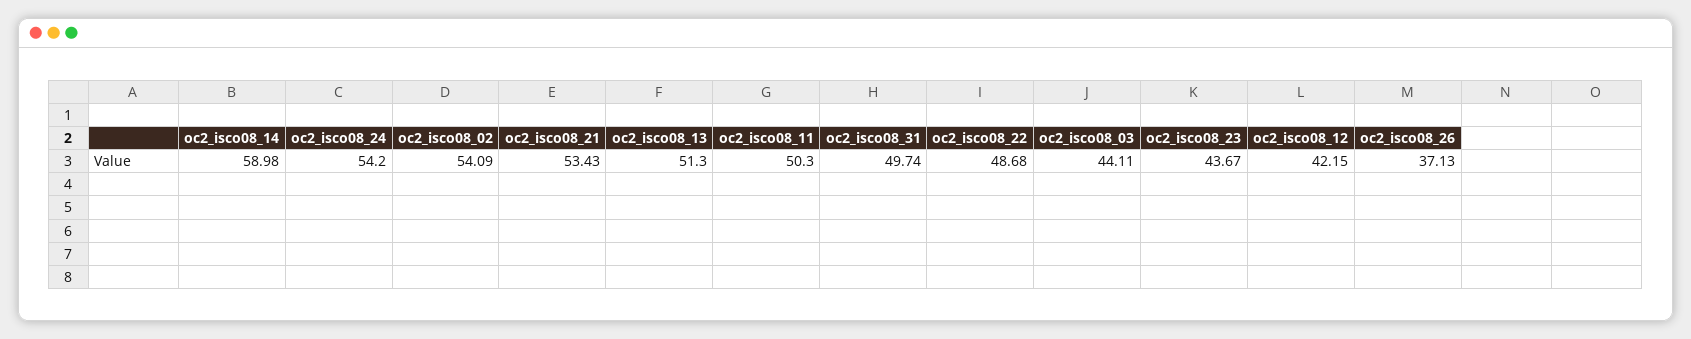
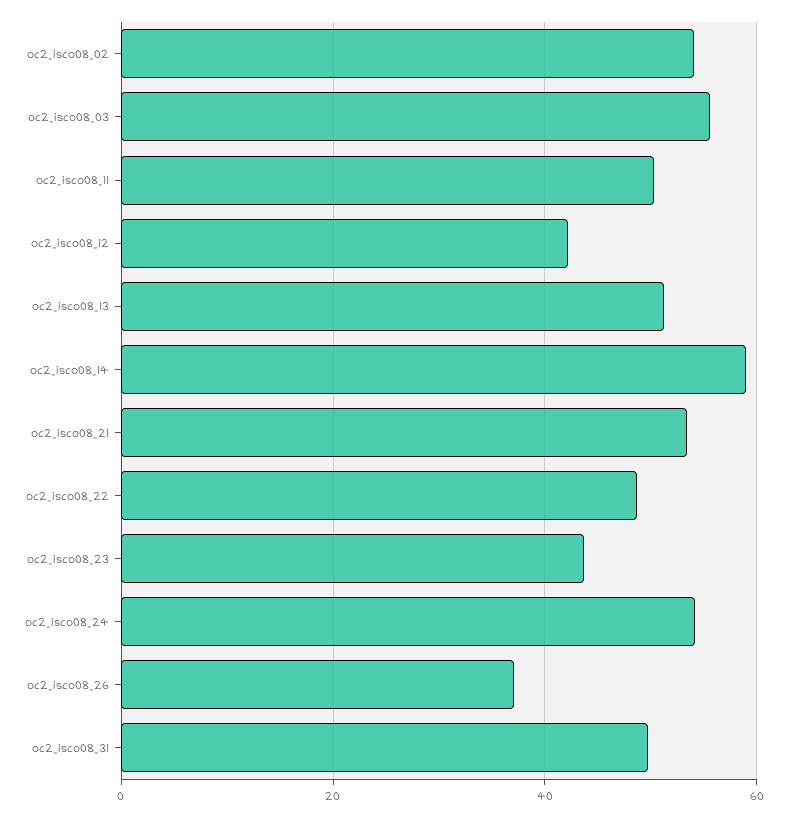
  {
    "oc2_isco08_14": 58.98,
    "oc2_isco08_24": 54.2,
    "oc2_isco08_02": 54.09,
    "oc2_isco08_21": 53.43,
    "oc2_isco08_13": 51.3,
    "oc2_isco08_11": 50.3,
    "oc2_isco08_31": 49.74,
    "oc2_isco08_22": 48.68,
-   "oc2_isco08_03": 44.11,
+   "oc2_isco08_03": 56,
    "oc2_isco08_23": 43.67,
    "oc2_isco08_12": 42.15,
    "oc2_isco08_26": 37.13
  }

